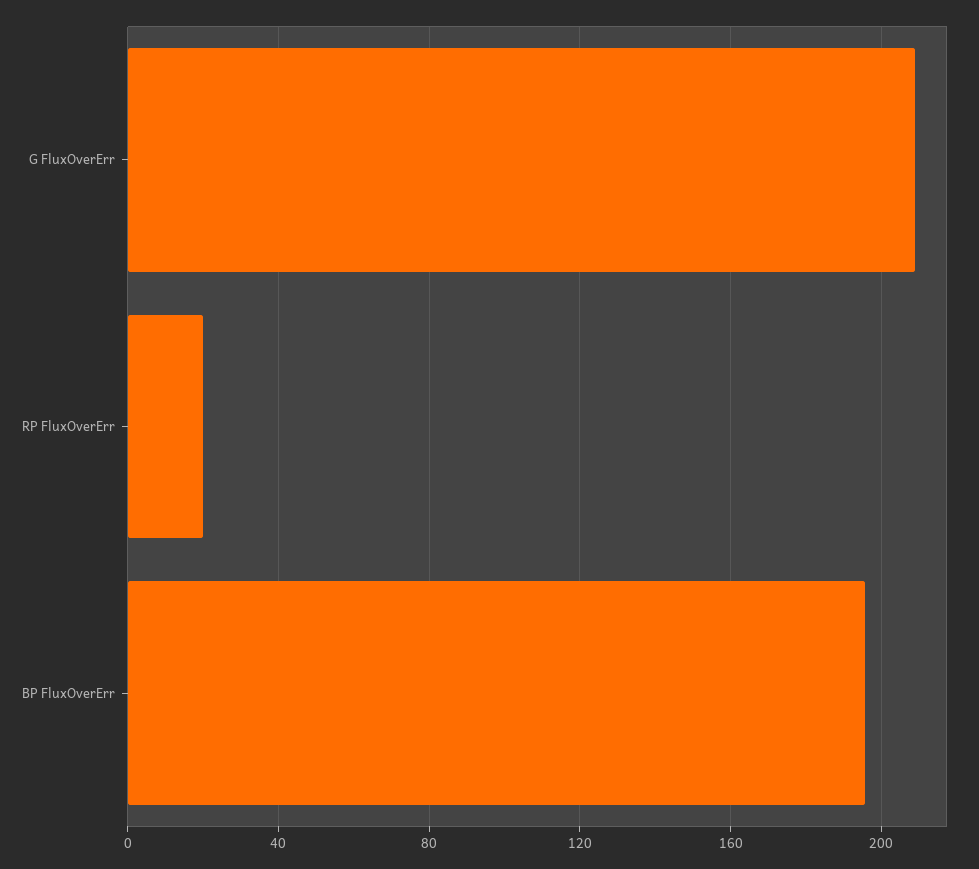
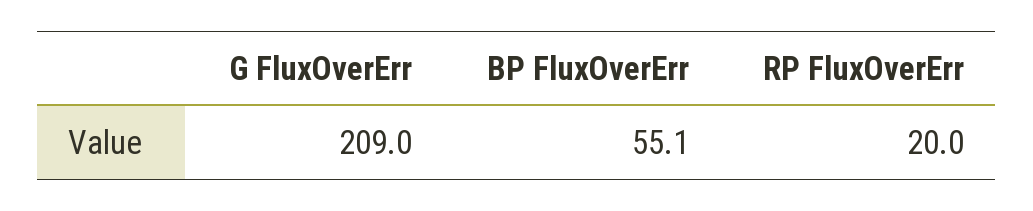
  {
    "G FluxOverErr": 209,
    "RP FluxOverErr": 20,
-   "BP FluxOverErr": 195
+   "BP FluxOverErr": 55.1
  }

